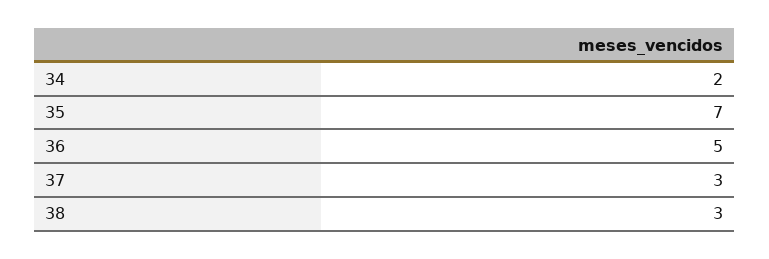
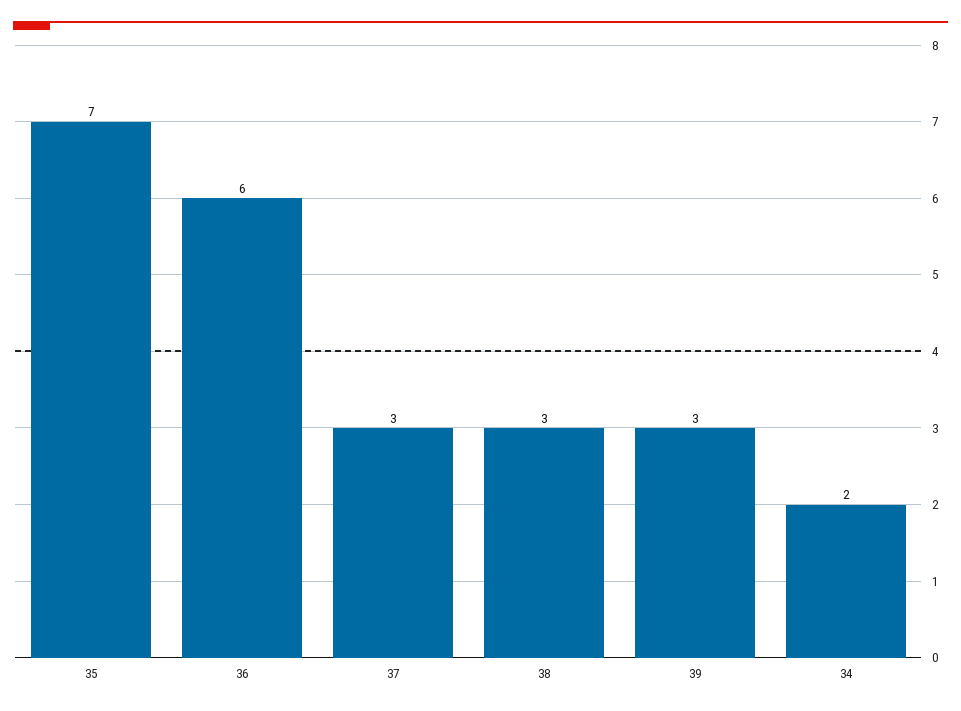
  {
    "34": 2,
    "35": 7,
-   "36": 5,
+   "36": 6,
    "37": 3,
-   "38": 3
+   "38": 3,
+   "39": 3
  }

